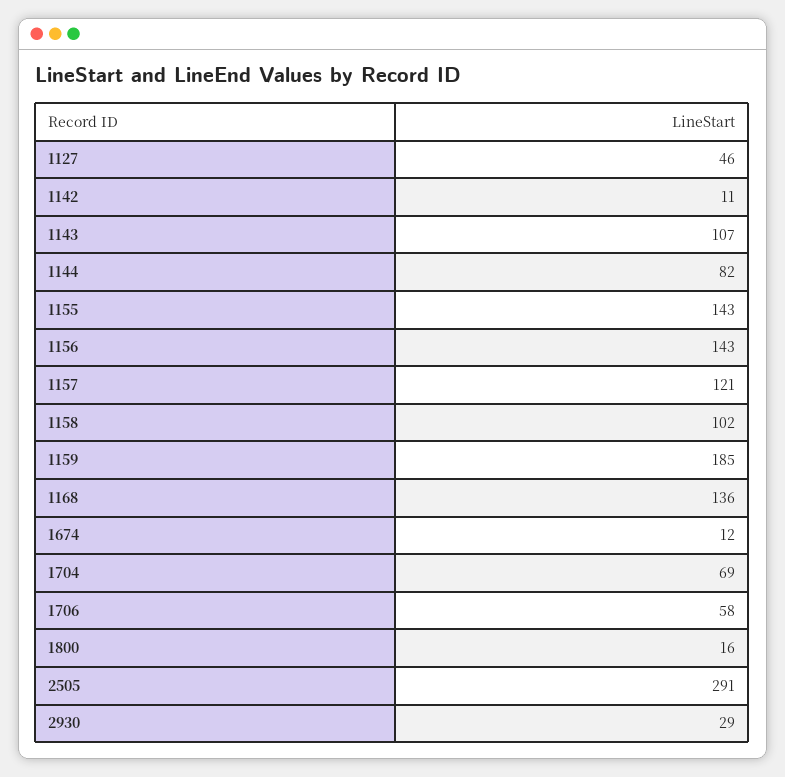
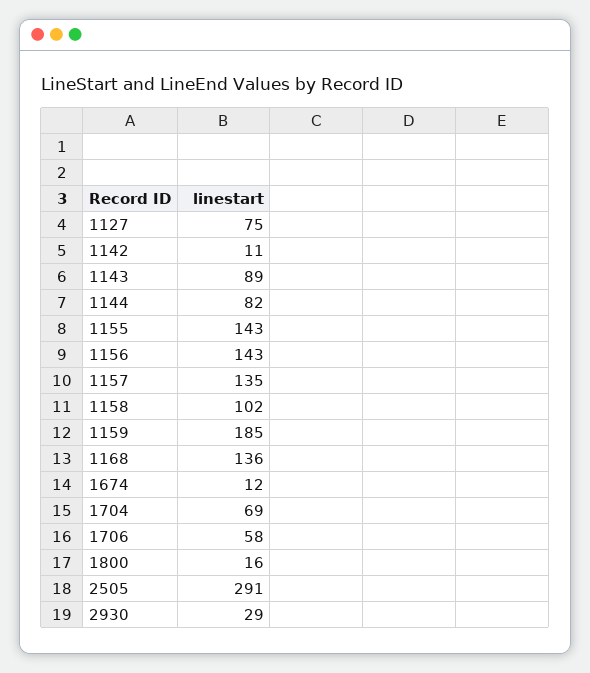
  {
-   "1127": 46,
+   "1127": 75,
    "1142": 11,
-   "1143": 107,
+   "1143": 89,
    "1144": 82,
    "1155": 143,
    "1156": 143,
-   "1157": 121,
+   "1157": 135,
    "1158": 102,
    "1159": 185,
    "1168": 136,
    "1674": 12,
    "1704": 69,
    "1706": 58,
    "1800": 16,
    "2505": 291,
    "2930": 29
  }

